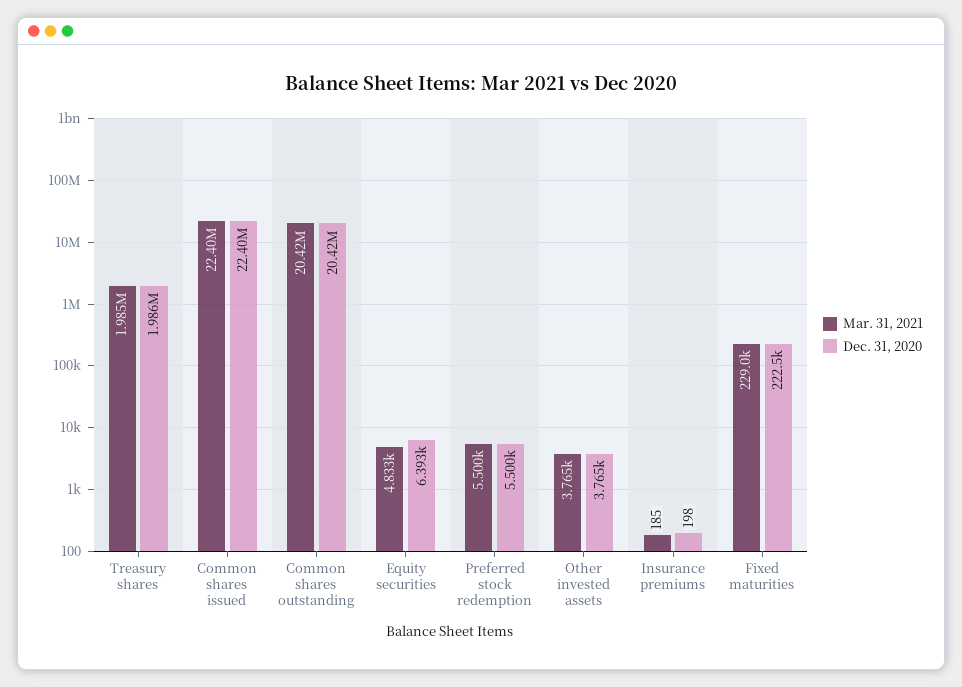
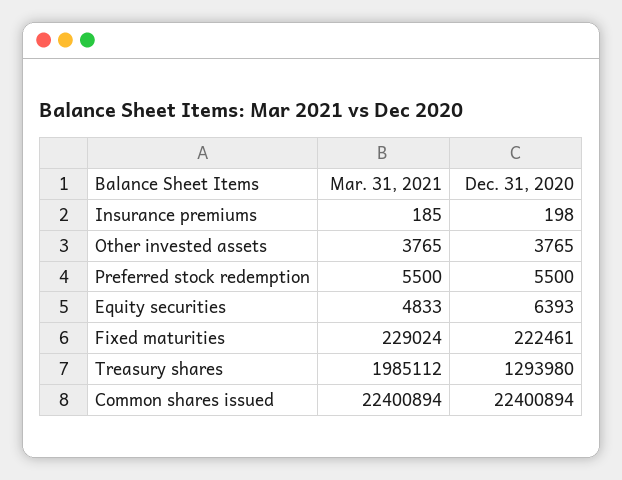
  {
    "Mar. 31, 2021": {
      "Treasury shares": 1985112,
      "Common shares issued": 22400894,
-     "Common shares outstanding": 20420000,
      "Equity securities": 4833,
      "Preferred stock redemption": 5500,
      "Other invested assets": 3765,
      "Insurance premiums": 185,
      "Fixed maturities": 229024
    },
    "Dec. 31, 2020": {
-     "Treasury shares": 1986000,
+     "Treasury shares": 1293980,
      "Common shares issued": 22400894,
-     "Common shares outstanding": 20420000,
      "Equity securities": 6393,
      "Preferred stock redemption": 5500,
      "Other invested assets": 3765,
      "Insurance premiums": 198,
      "Fixed maturities": 222461
    }
  }

